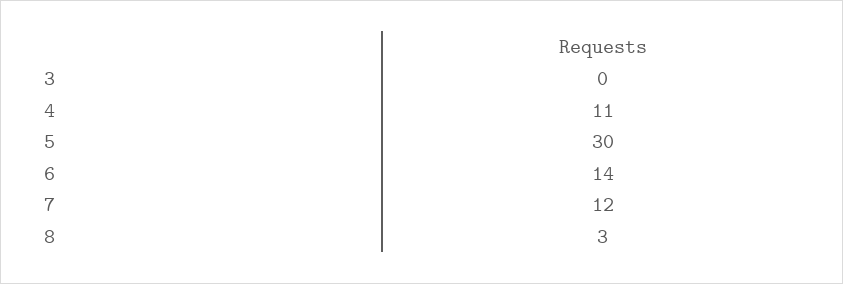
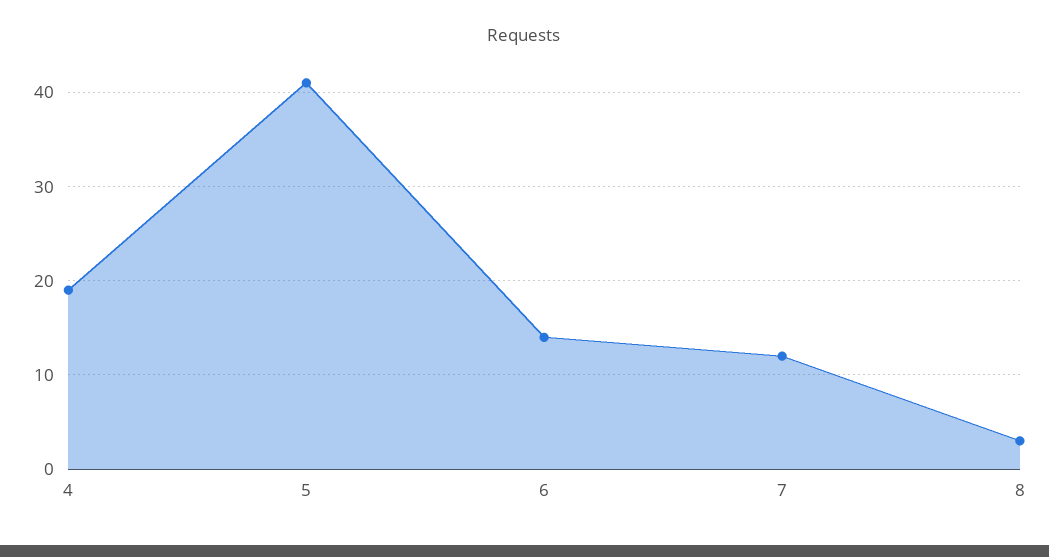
  {
-   "3": 0,
-   "4": 11,
+   "4": 19,
-   "5": 30,
+   "5": 41,
    "6": 14,
    "7": 12,
    "8": 3
  }

